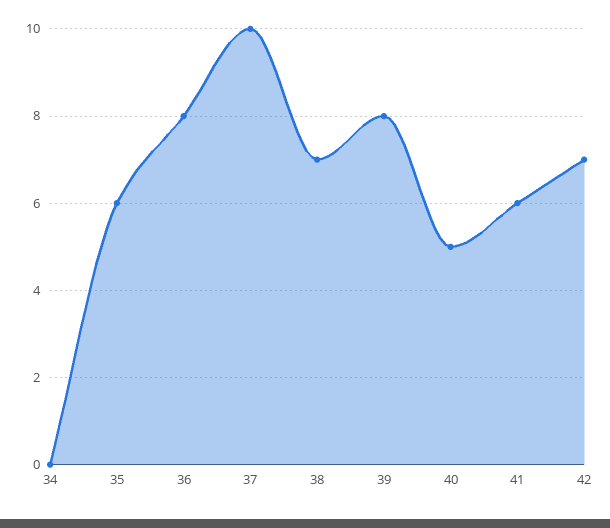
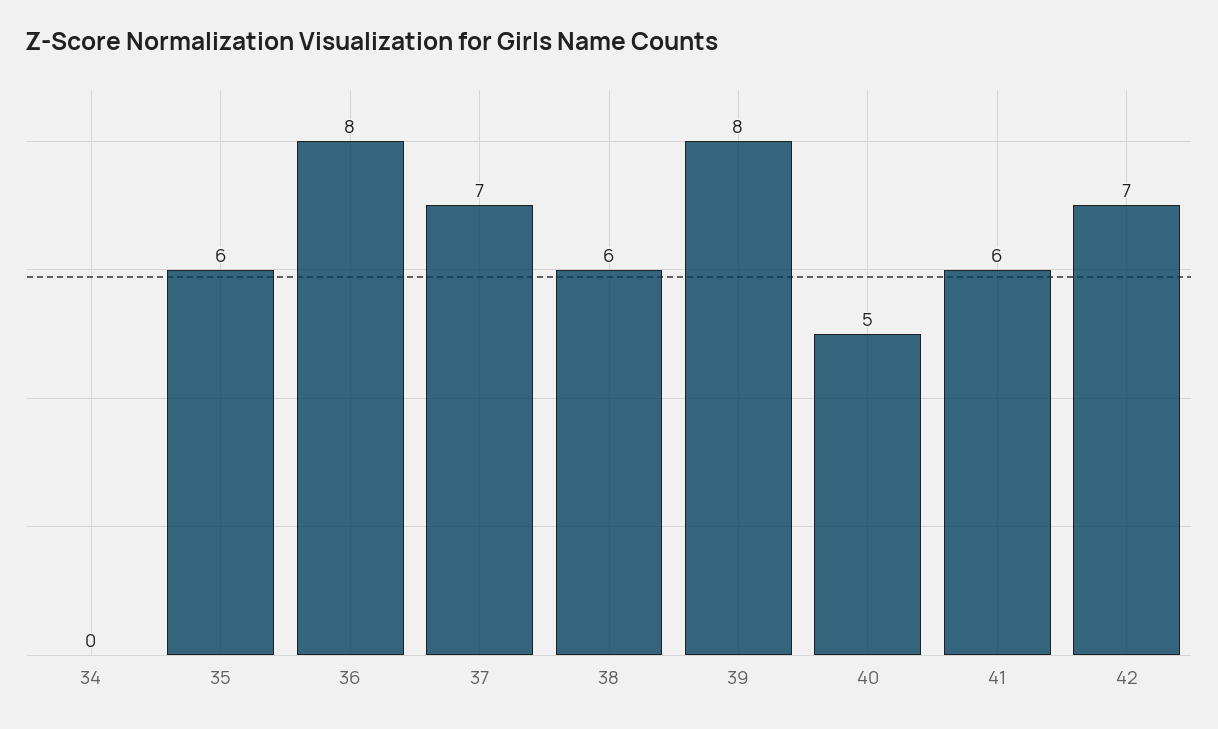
  {
    "34": 0,
    "35": 6,
    "36": 8,
-   "37": 10,
+   "37": 7,
-   "38": 7,
+   "38": 6,
    "39": 8,
    "40": 5,
    "41": 6,
    "42": 7
  }

